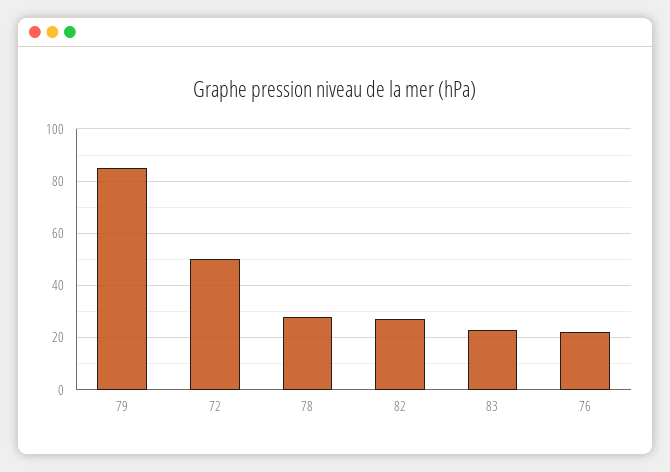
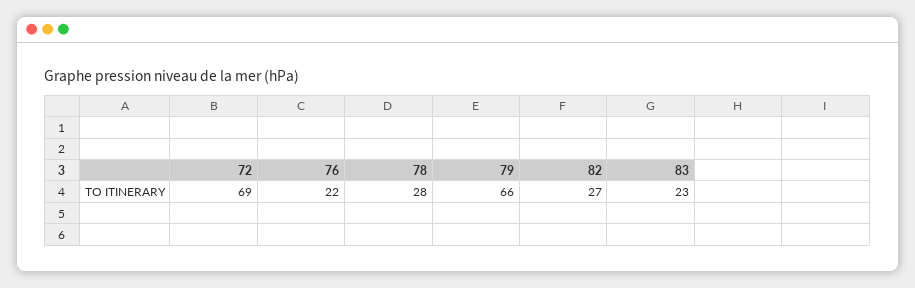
  {
-   "79": 85,
+   "79": 66,
-   "72": 50,
+   "72": 69,
    "78": 28,
    "82": 27,
    "83": 23,
    "76": 22
  }

